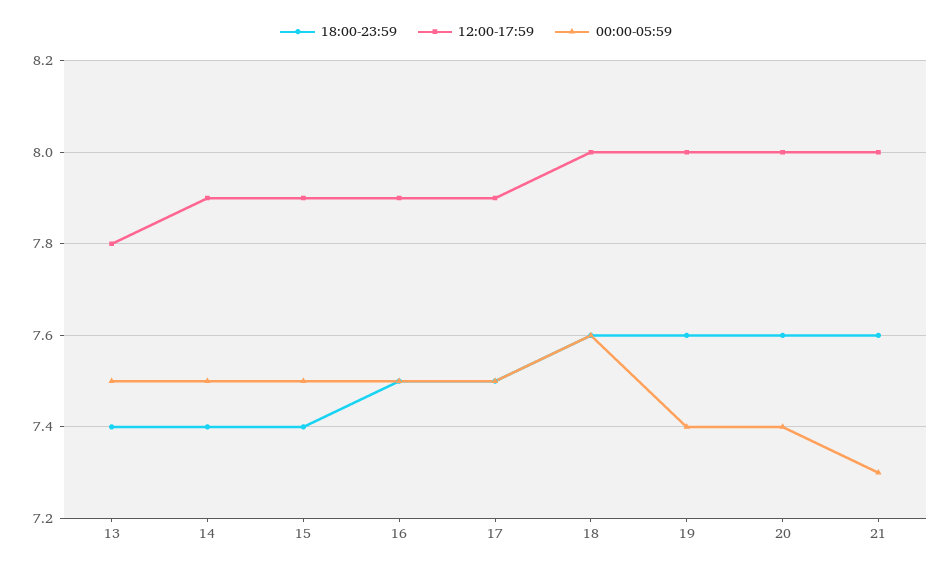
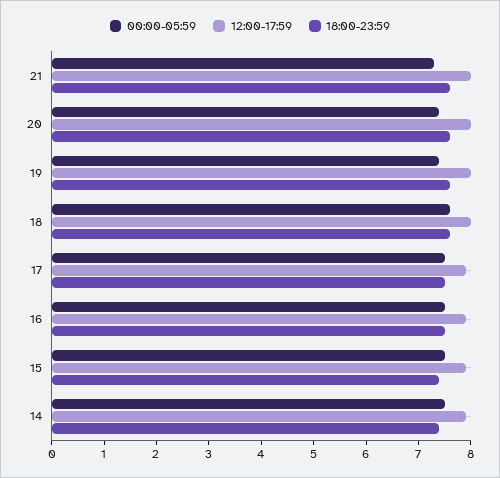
  {
    "18:00-23:59": {
-     "13": 7.4,
      "14": 7.4,
      "15": 7.4,
      "16": 7.5,
      "17": 7.5,
      "18": 7.6,
      "19": 7.6,
      "20": 7.6,
      "21": 7.6
    },
    "12:00-17:59": {
-     "13": 7.8,
      "14": 7.9,
      "15": 7.9,
      "16": 7.9,
      "17": 7.9,
      "18": 8,
      "19": 8,
      "20": 8,
      "21": 8
    },
    "00:00-05:59": {
-     "13": 7.5,
      "14": 7.5,
      "15": 7.5,
      "16": 7.5,
      "17": 7.5,
      "18": 7.6,
      "19": 7.4,
      "20": 7.4,
      "21": 7.3
    }
  }

